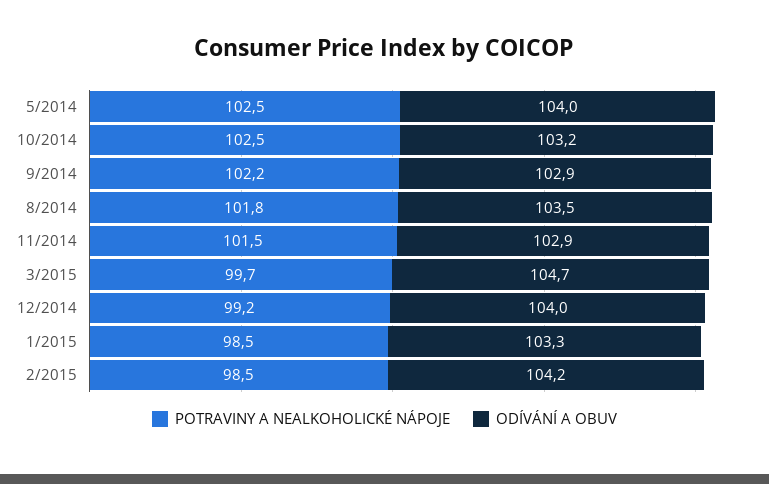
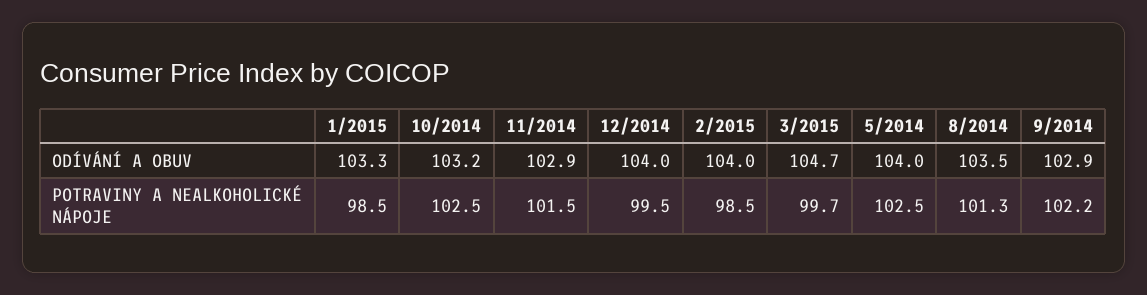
  {
    "POTRAVINY A NEALKOHOLICKÉ NÁPOJE": {
      "5/2014": 102.5,
      "10/2014": 102.5,
      "9/2014": 102.2,
-     "8/2014": 101.8,
+     "8/2014": 101.3,
      "11/2014": 101.5,
      "3/2015": 99.7,
-     "12/2014": 99.2,
+     "12/2014": 99.5,
      "1/2015": 98.5,
      "2/2015": 98.5
    },
    "ODÍVÁNÍ A OBUV": {
      "5/2014": 104,
      "10/2014": 103.2,
      "9/2014": 102.9,
      "8/2014": 103.5,
      "11/2014": 102.9,
      "3/2015": 104.7,
      "12/2014": 104,
      "1/2015": 103.3,
-     "2/2015": 104.2
+     "2/2015": 104
    }
  }

